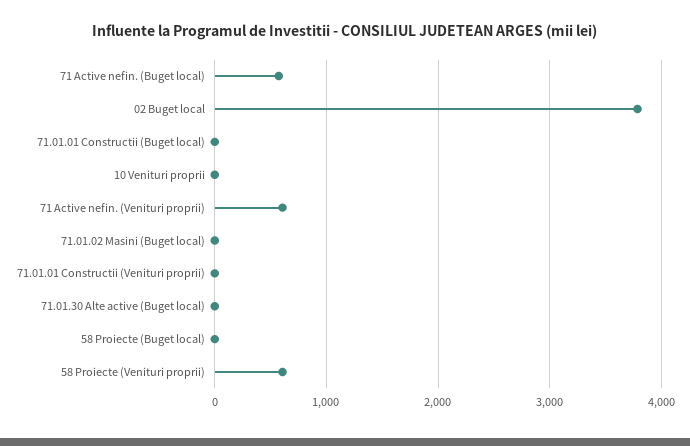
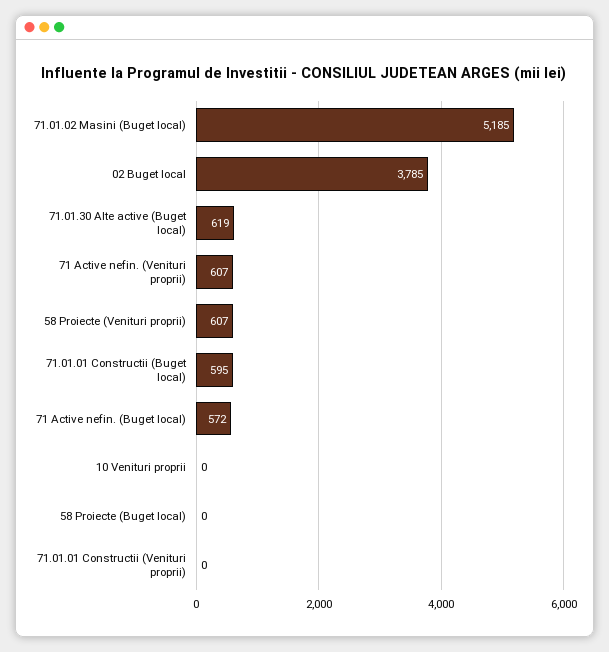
  {
    "71 Active nefin. (Buget local)": 572,
    "02 Buget local": 3785,
-   "71.01.01 Constructii (Buget local)": 0,
+   "71.01.01 Constructii (Buget local)": 595,
    "10 Venituri proprii": 0,
    "71 Active nefin. (Venituri proprii)": 607,
-   "71.01.02 Masini (Buget local)": 0,
+   "71.01.02 Masini (Buget local)": 5185,
    "71.01.01 Constructii (Venituri proprii)": 0,
-   "71.01.30 Alte active (Buget local)": 0,
+   "71.01.30 Alte active (Buget local)": 619,
    "58 Proiecte (Buget local)": 0,
    "58 Proiecte (Venituri proprii)": 607
  }

